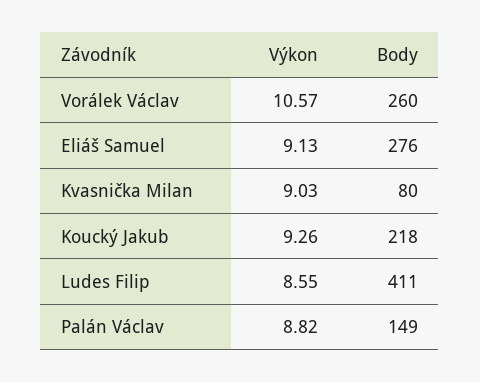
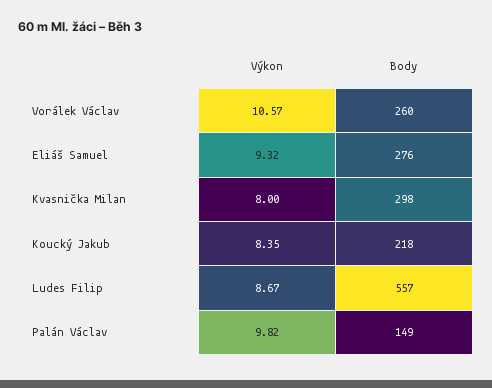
  {
    "Výkon": {
      "Vorálek Václav": 10.57,
-     "Eliáš Samuel": 9.13,
+     "Eliáš Samuel": 9.32,
-     "Kvasnička Milan": 9.03,
+     "Kvasnička Milan": 8,
-     "Koucký Jakub": 9.26,
+     "Koucký Jakub": 8.35,
-     "Ludes Filip": 8.55,
+     "Ludes Filip": 8.67,
-     "Palán Václav": 8.82
+     "Palán Václav": 9.82
    },
    "Body": {
      "Vorálek Václav": 260,
      "Eliáš Samuel": 276,
-     "Kvasnička Milan": 80,
+     "Kvasnička Milan": 298,
      "Koucký Jakub": 218,
-     "Ludes Filip": 411,
+     "Ludes Filip": 557,
      "Palán Václav": 149
    }
  }

